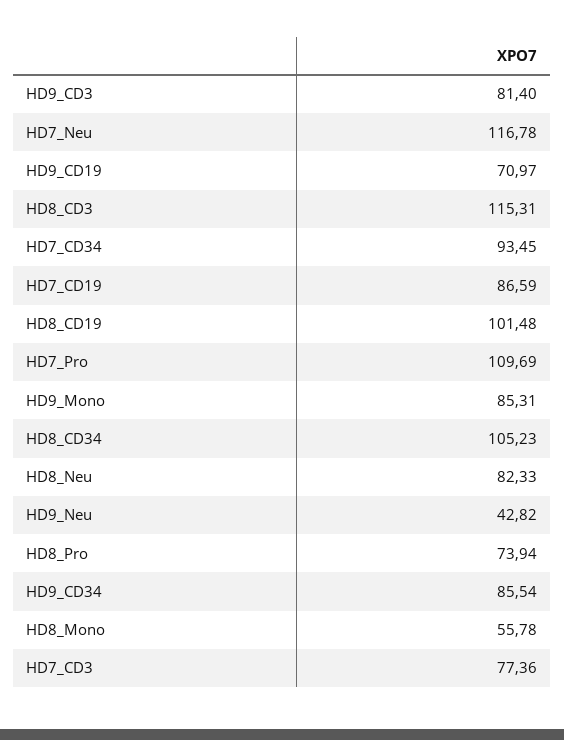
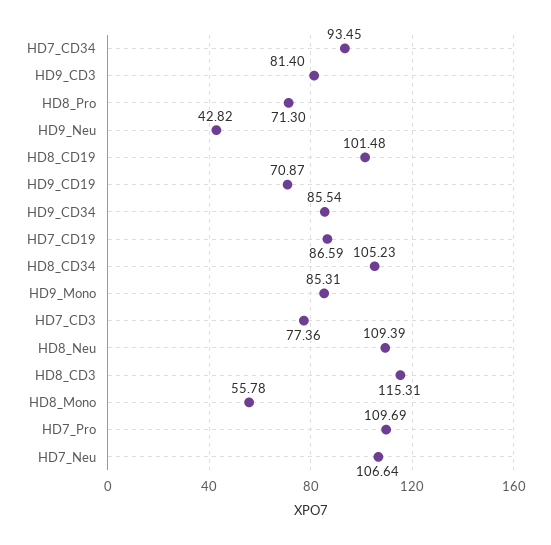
  {
    "HD9_CD3": 81.4,
-   "HD7_Neu": 116.78,
+   "HD7_Neu": 106.64,
-   "HD9_CD19": 70.97,
+   "HD9_CD19": 70.87,
    "HD8_CD3": 115.31,
    "HD7_CD34": 93.45,
    "HD7_CD19": 86.59,
    "HD8_CD19": 101.48,
    "HD7_Pro": 109.69,
    "HD9_Mono": 85.31,
    "HD8_CD34": 105.23,
-   "HD8_Neu": 82.33,
+   "HD8_Neu": 109.39,
    "HD9_Neu": 42.82,
-   "HD8_Pro": 73.94,
+   "HD8_Pro": 71.3,
    "HD9_CD34": 85.54,
    "HD8_Mono": 55.78,
    "HD7_CD3": 77.36
  }

